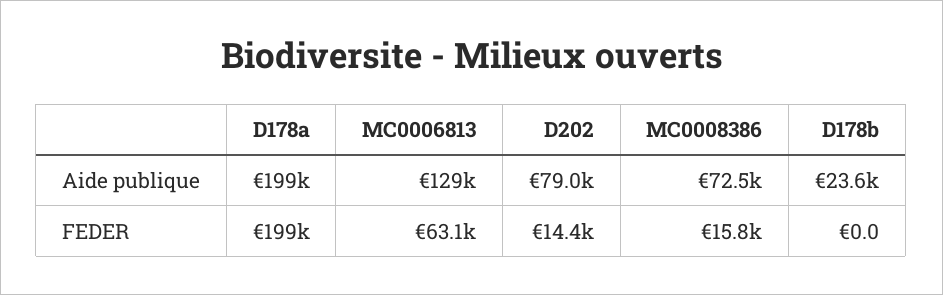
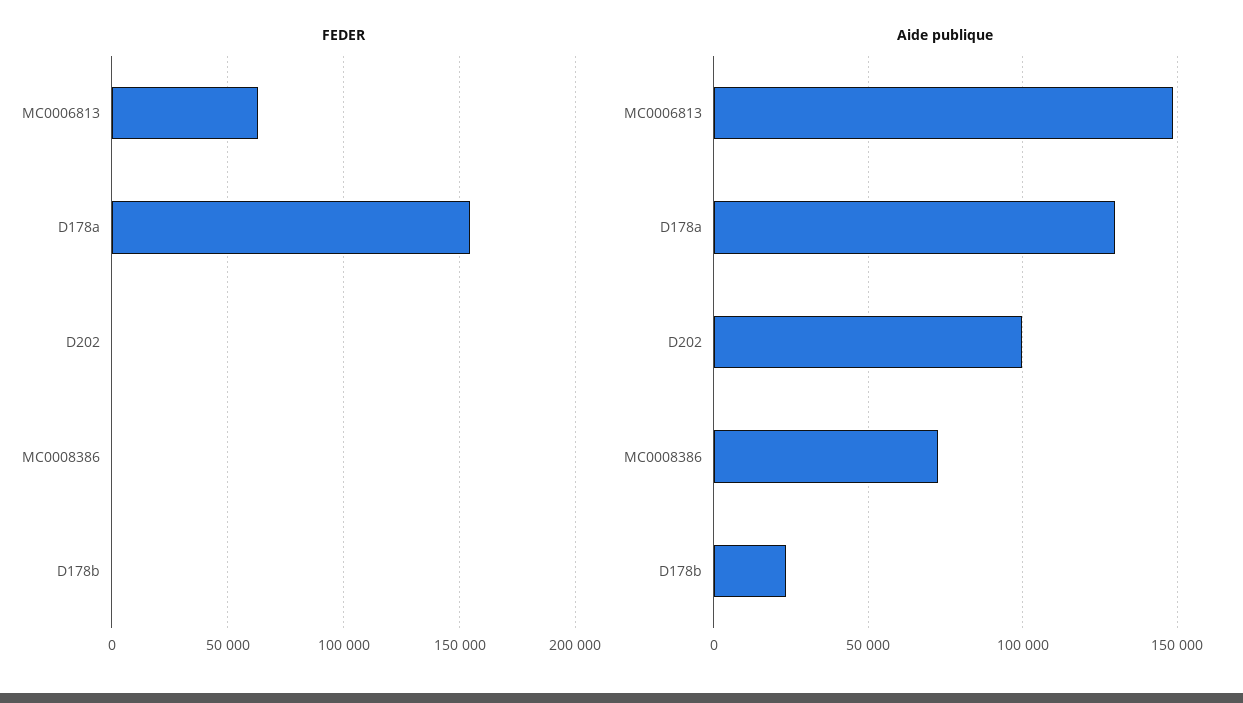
  {
    "Aide publique": {
-     "D178a": 199000,
+     "D178a": 130000,
-     "MC0006813": 129000,
+     "MC0006813": 150000,
-     "D202": 79000,
+     "D202": 100000,
      "MC0008386": 72500,
      "D178b": 23600
    },
    "FEDER": {
-     "D178a": 199000,
+     "D178a": 155000,
      "MC0006813": 63100,
-     "D202": 14400,
+     "D202": 0,
-     "MC0008386": 15800,
+     "MC0008386": 0,
      "D178b": 0
    }
  }

